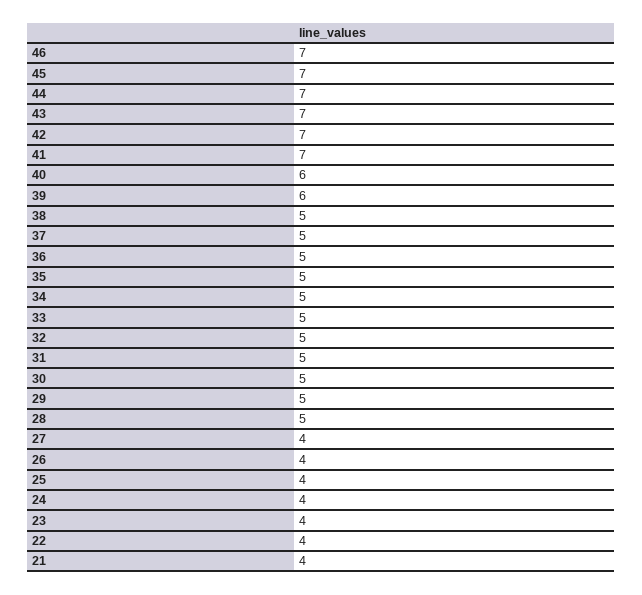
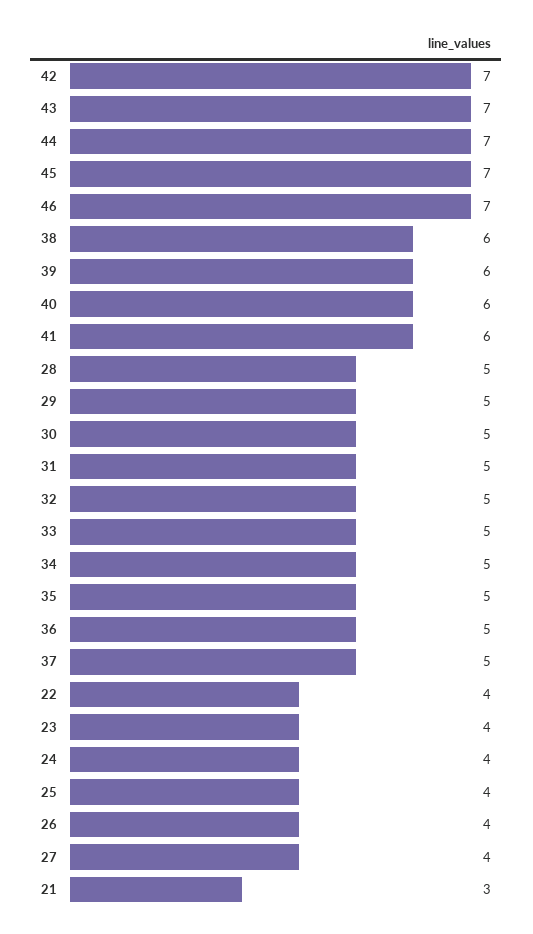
  {
    "46": 7,
    "45": 7,
    "44": 7,
    "43": 7,
    "42": 7,
-   "41": 7,
+   "41": 6,
    "40": 6,
    "39": 6,
-   "38": 5,
+   "38": 6,
    "37": 5,
    "36": 5,
    "35": 5,
    "34": 5,
    "33": 5,
    "32": 5,
    "31": 5,
    "30": 5,
    "29": 5,
    "28": 5,
    "27": 4,
    "26": 4,
    "25": 4,
    "24": 4,
    "23": 4,
    "22": 4,
-   "21": 4
+   "21": 3
  }

